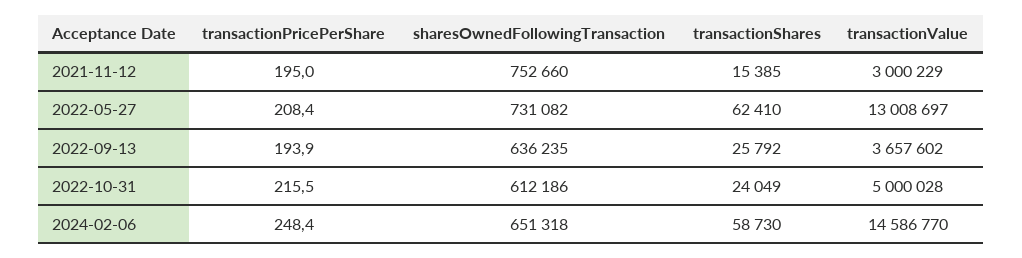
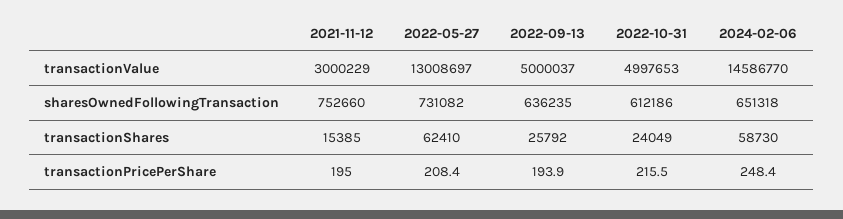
  {
    "transactionPricePerShare": {
      "2021-11-12": 195,
      "2022-05-27": 208.4,
      "2022-09-13": 193.9,
      "2022-10-31": 215.5,
      "2024-02-06": 248.4
    },
    "sharesOwnedFollowingTransaction": {
      "2021-11-12": 752660,
      "2022-05-27": 731082,
      "2022-09-13": 636235,
      "2022-10-31": 612186,
      "2024-02-06": 651318
    },
    "transactionShares": {
      "2021-11-12": 15385,
      "2022-05-27": 62410,
      "2022-09-13": 25792,
      "2022-10-31": 24049,
      "2024-02-06": 58730
    },
    "transactionValue": {
      "2021-11-12": 3000229,
      "2022-05-27": 13008697,
-     "2022-09-13": 3657602,
+     "2022-09-13": 5000037,
-     "2022-10-31": 5000028,
+     "2022-10-31": 4997653,
      "2024-02-06": 14586770
    }
  }

